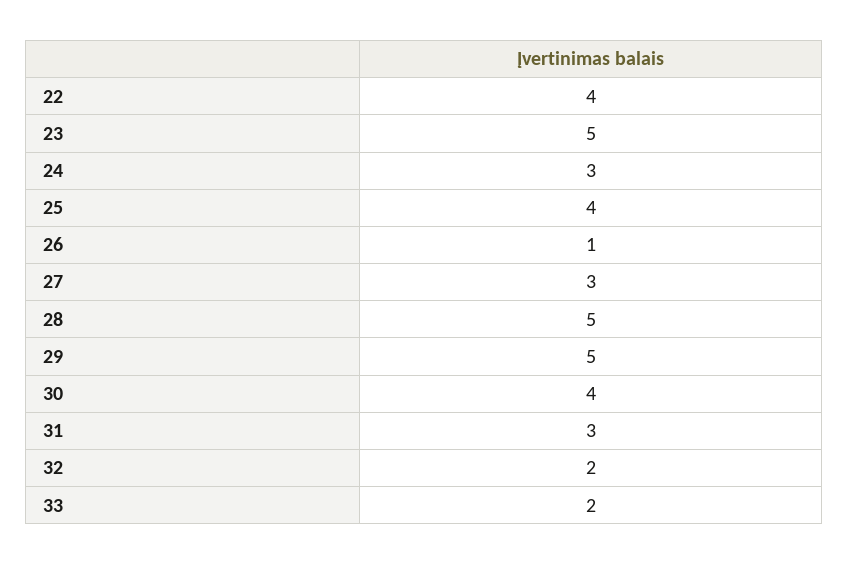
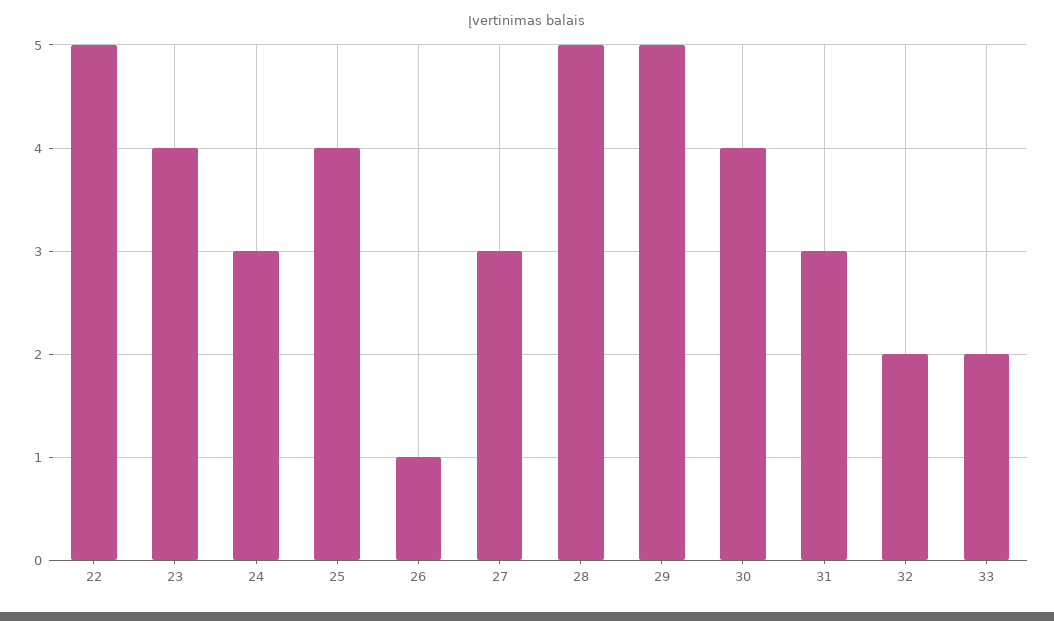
  {
-   "22": 4,
+   "22": 5,
-   "23": 5,
+   "23": 4,
    "24": 3,
    "25": 4,
    "26": 1,
    "27": 3,
    "28": 5,
    "29": 5,
    "30": 4,
    "31": 3,
    "32": 2,
    "33": 2
  }

